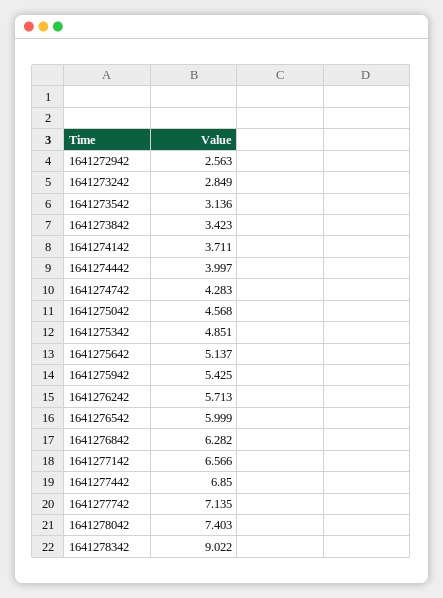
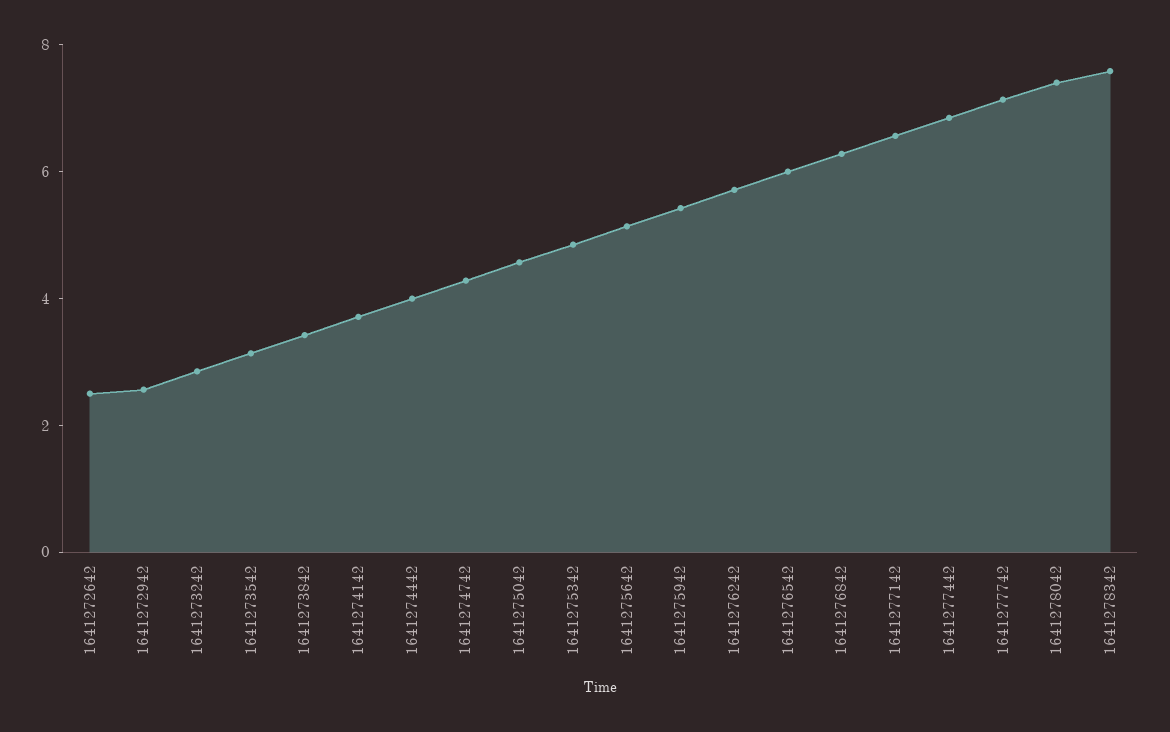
  {
    "1641272942": 2.563,
    "1641273242": 2.849,
    "1641273542": 3.136,
    "1641273842": 3.423,
    "1641274142": 3.711,
    "1641274442": 3.997,
    "1641274742": 4.283,
    "1641275042": 4.568,
    "1641275342": 4.851,
    "1641275642": 5.137,
    "1641275942": 5.425,
    "1641276242": 5.713,
    "1641276542": 5.999,
    "1641276842": 6.282,
    "1641277142": 6.566,
    "1641277442": 6.85,
    "1641277742": 7.135,
    "1641278042": 7.403,
-   "1641278342": 9.022
+   "1641278342": 7.5,
+   "1641272642": 2.5
  }

